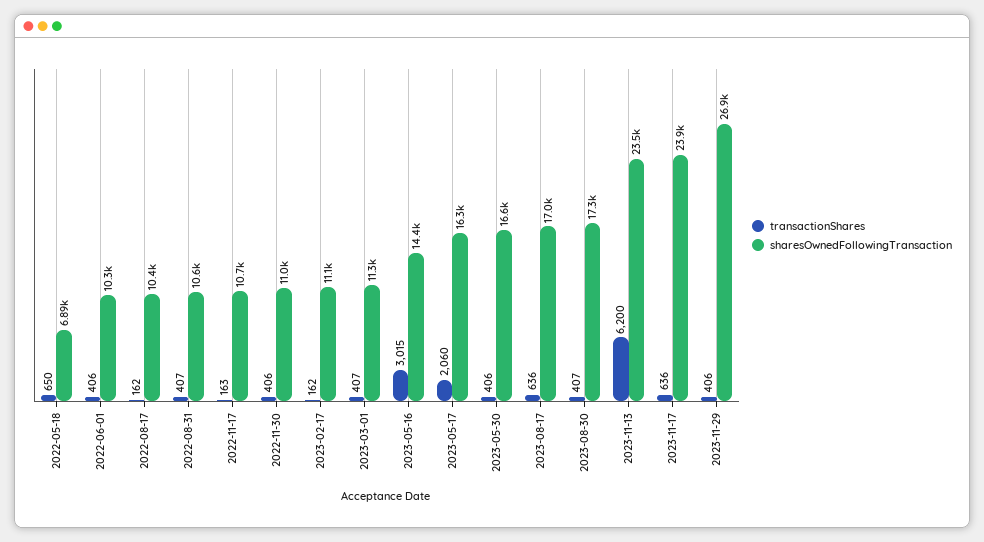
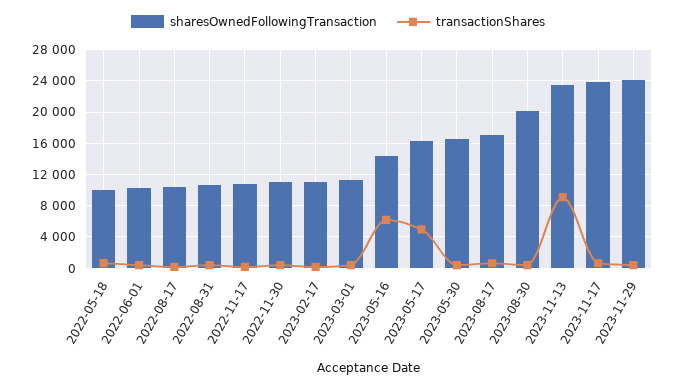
  {
    "transactionShares": {
      "2022-05-18": 650,
      "2022-06-01": 406,
      "2022-08-17": 162,
      "2022-08-31": 407,
      "2022-11-17": 163,
      "2022-11-30": 406,
      "2023-02-17": 162,
      "2023-03-01": 407,
-     "2023-05-16": 3015,
+     "2023-05-16": 6000,
-     "2023-05-17": 2060,
+     "2023-05-17": 5000,
      "2023-05-30": 406,
      "2023-08-17": 636,
      "2023-08-30": 407,
-     "2023-11-13": 6200,
+     "2023-11-13": 9000,
      "2023-11-17": 636,
      "2023-11-29": 406
    },
    "sharesOwnedFollowingTransaction": {
-     "2022-05-18": 6890,
+     "2022-05-18": 10000,
      "2022-06-01": 10300,
      "2022-08-17": 10400,
      "2022-08-31": 10600,
      "2022-11-17": 10700,
      "2022-11-30": 11000,
      "2023-02-17": 11100,
      "2023-03-01": 11300,
      "2023-05-16": 14400,
      "2023-05-17": 16300,
      "2023-05-30": 16600,
      "2023-08-17": 17000,
-     "2023-08-30": 17300,
+     "2023-08-30": 20000,
      "2023-11-13": 23500,
      "2023-11-17": 23900,
-     "2023-11-29": 26900
+     "2023-11-29": 24000
    }
  }

